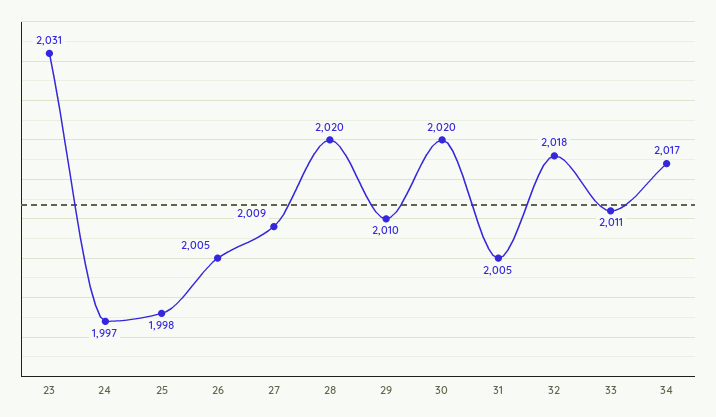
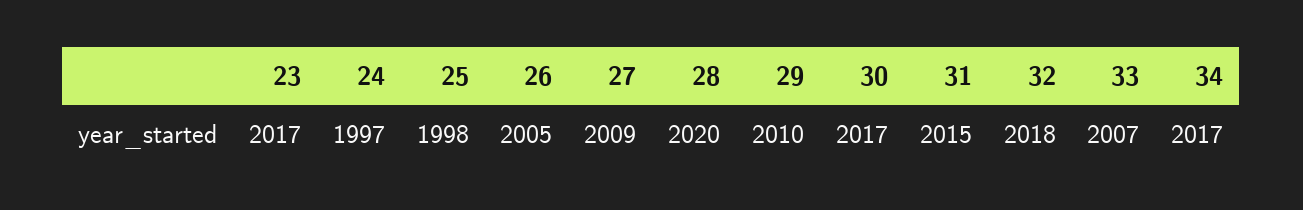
  {
-   "23": 2031,
+   "23": 2017,
    "24": 1997,
    "25": 1998,
    "26": 2005,
    "27": 2009,
    "28": 2020,
    "29": 2010,
-   "30": 2020,
+   "30": 2017,
-   "31": 2005,
+   "31": 2015,
    "32": 2018,
-   "33": 2011,
+   "33": 2007,
    "34": 2017
  }

